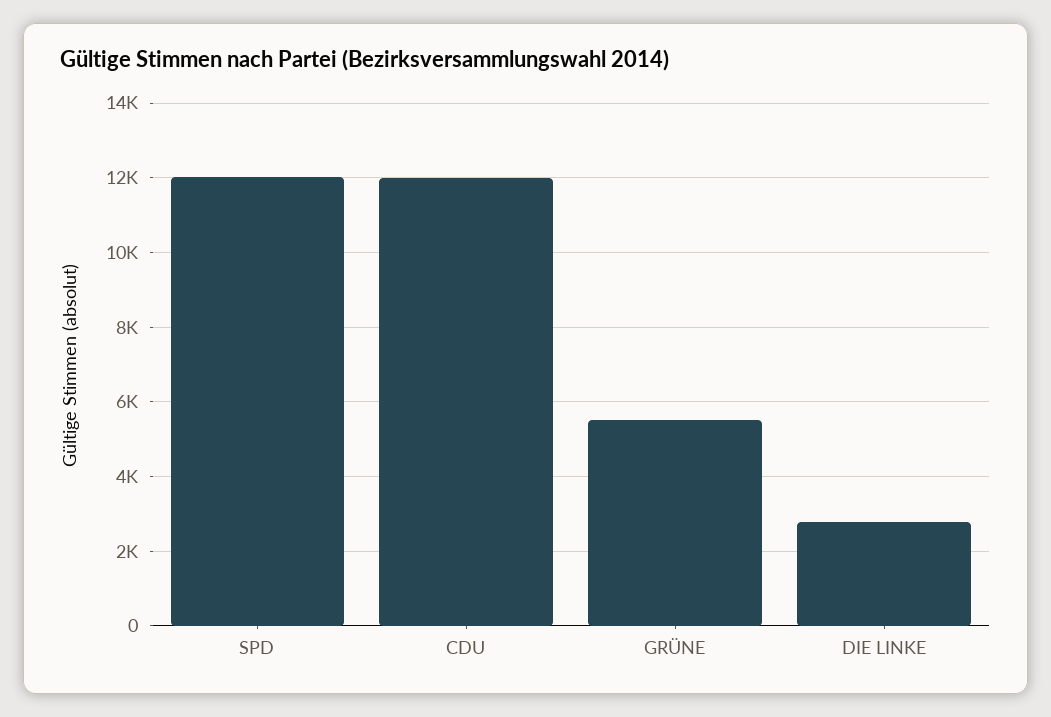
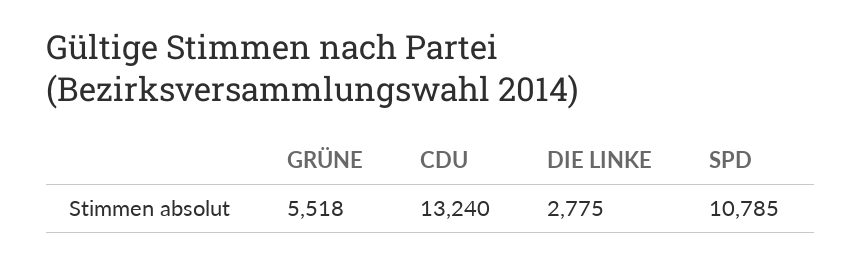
  {
-   "SPD": 12000,
+   "SPD": 10785,
-   "CDU": 12000,
+   "CDU": 13240,
    "GRÜNE": 5518,
    "DIE LINKE": 2775
  }

